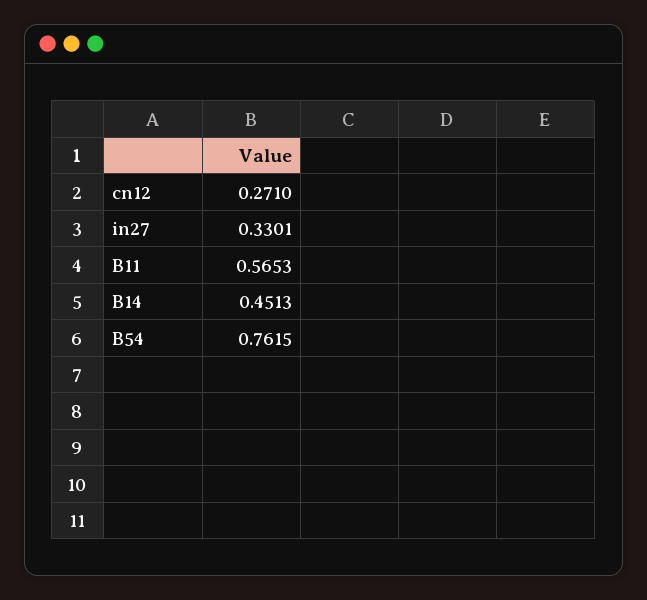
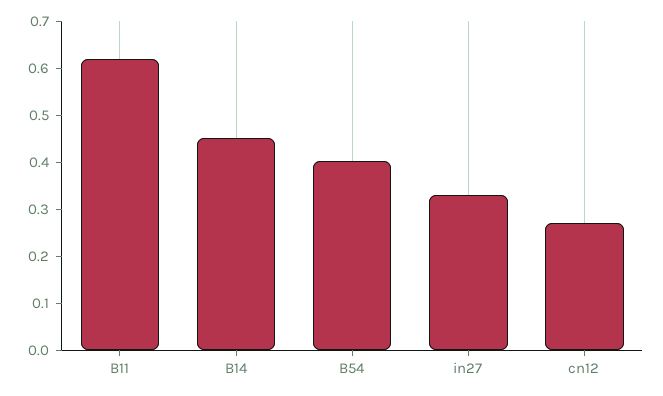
  {
    "cn12": 0.271,
    "in27": 0.3301,
-   "B11": 0.5653,
+   "B11": 0.62,
    "B14": 0.4513,
-   "B54": 0.7615
+   "B54": 0.4
  }

